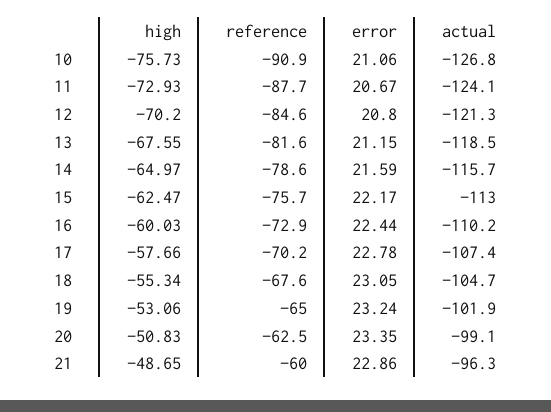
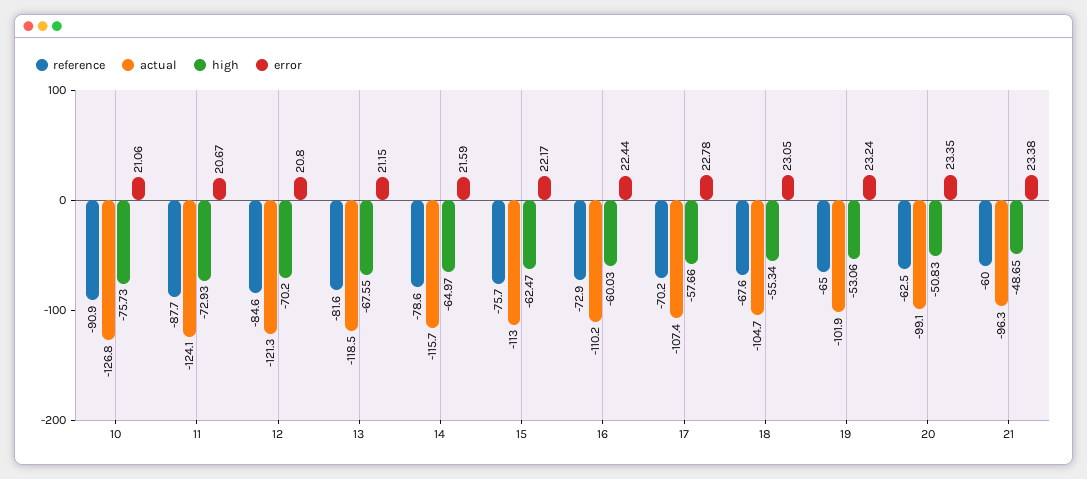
  {
    "high": {
      "10": -75.73,
      "11": -72.93,
      "12": -70.2,
      "13": -67.55,
      "14": -64.97,
      "15": -62.47,
      "16": -60.03,
      "17": -57.66,
      "18": -55.34,
      "19": -53.06,
      "20": -50.83,
      "21": -48.65
    },
    "reference": {
      "10": -90.9,
      "11": -87.7,
      "12": -84.6,
      "13": -81.6,
      "14": -78.6,
      "15": -75.7,
      "16": -72.9,
      "17": -70.2,
      "18": -67.6,
      "19": -65,
      "20": -62.5,
      "21": -60
    },
    "error": {
      "10": 21.06,
      "11": 20.67,
      "12": 20.8,
      "13": 21.15,
      "14": 21.59,
      "15": 22.17,
      "16": 22.44,
      "17": 22.78,
      "18": 23.05,
      "19": 23.24,
      "20": 23.35,
-     "21": 22.86
+     "21": 23.38
    },
    "actual": {
      "10": -126.8,
      "11": -124.1,
      "12": -121.3,
      "13": -118.5,
      "14": -115.7,
      "15": -113,
      "16": -110.2,
      "17": -107.4,
      "18": -104.7,
      "19": -101.9,
      "20": -99.1,
      "21": -96.3
    }
  }

